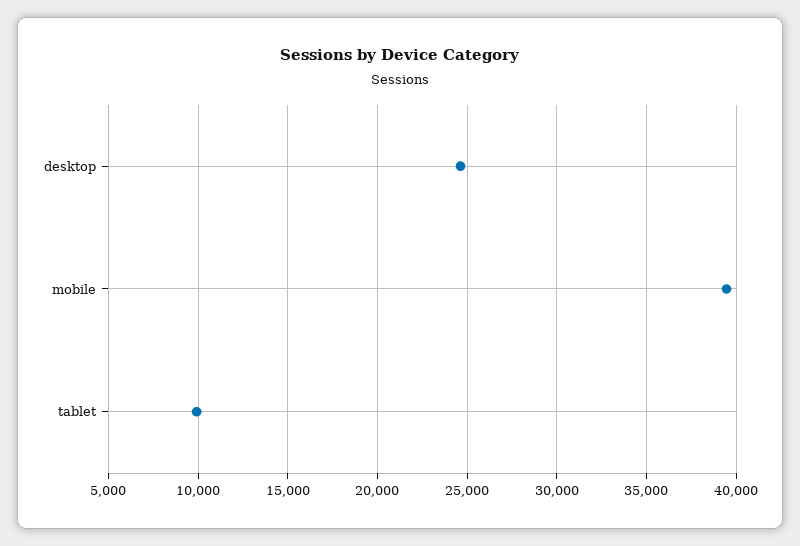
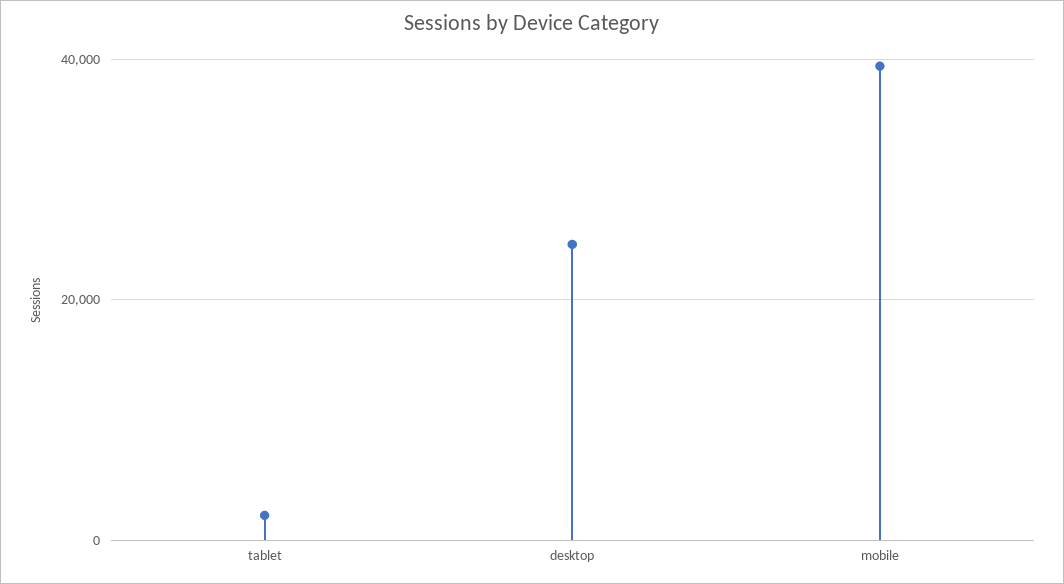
  {
    "desktop": 24500,
    "mobile": 39500,
-   "tablet": 10000
+   "tablet": 2000
  }

